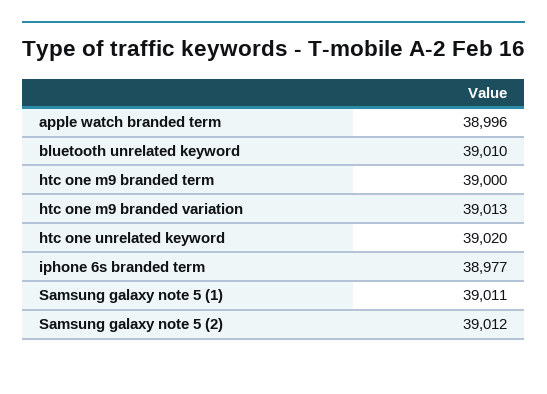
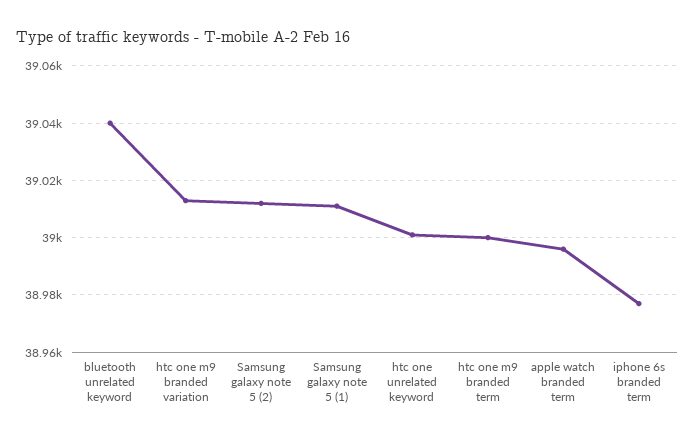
  {
    "apple watch branded term": 38996,
-   "bluetooth unrelated keyword": 39010,
+   "bluetooth unrelated keyword": 39040,
    "htc one m9 branded term": 39000,
    "htc one m9 branded variation": 39013,
-   "htc one unrelated keyword": 39020,
+   "htc one unrelated keyword": 39000,
    "iphone 6s branded term": 38977,
    "Samsung galaxy note 5 (1)": 39011,
    "Samsung galaxy note 5 (2)": 39012
  }

